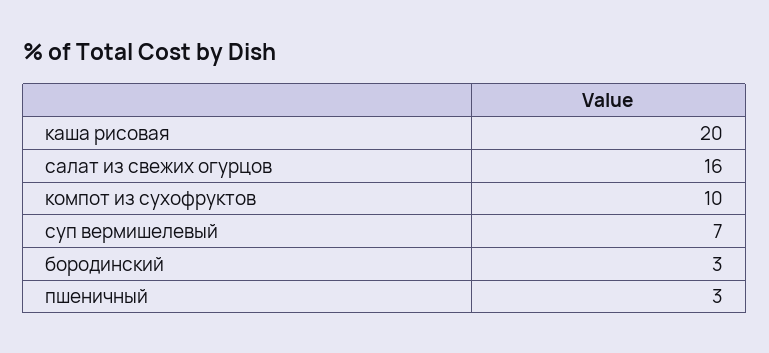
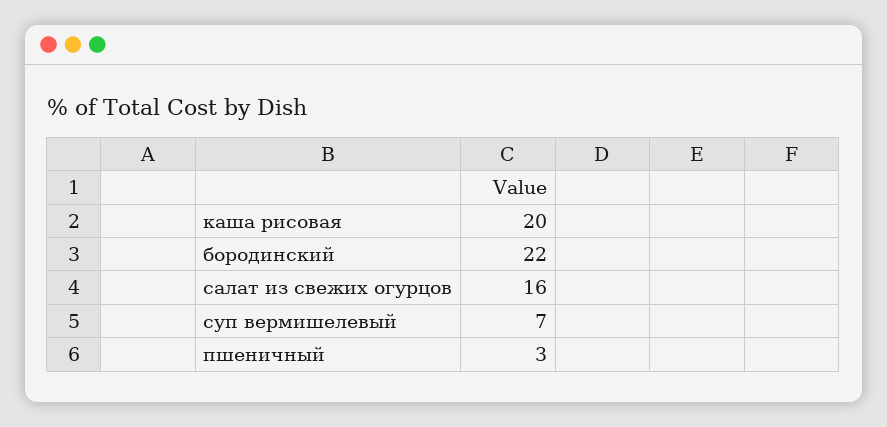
  {
    "каша рисовая": 20,
    "салат из свежих огурцов": 16,
-   "компот из сухофруктов": 10,
    "суп вермишелевый": 7,
-   "бородинский": 3,
+   "бородинский": 22,
    "пшеничный": 3
  }

